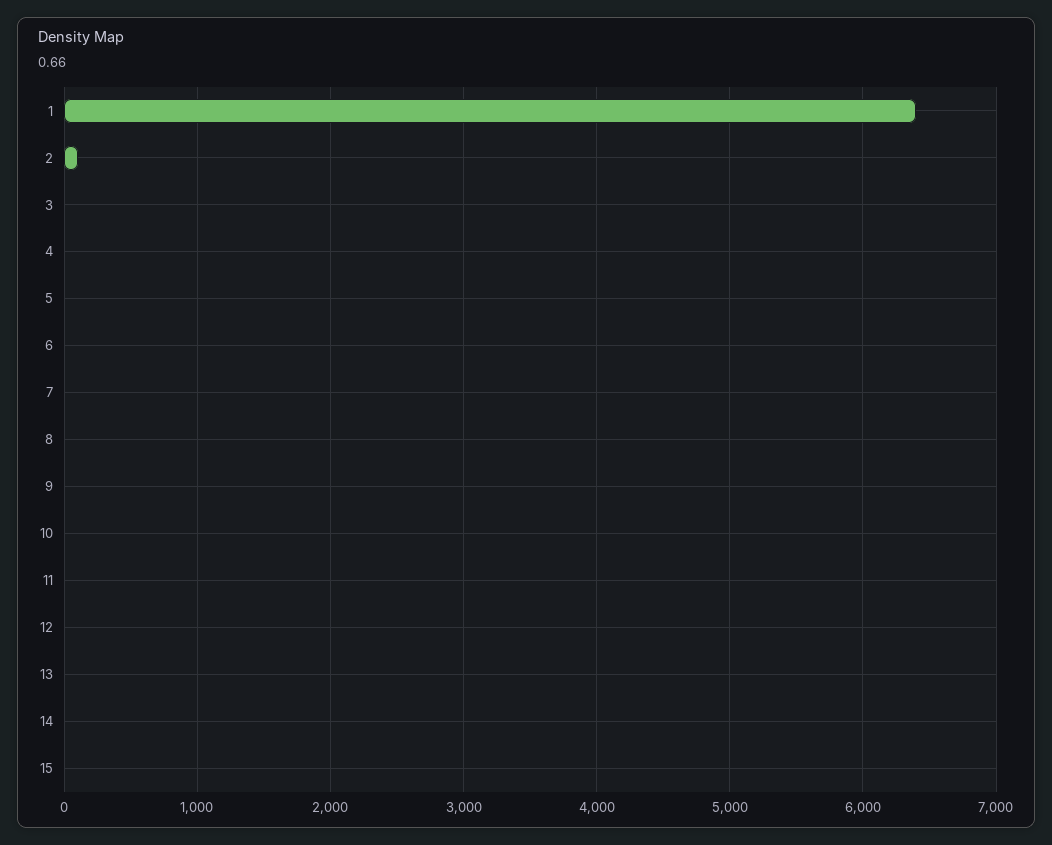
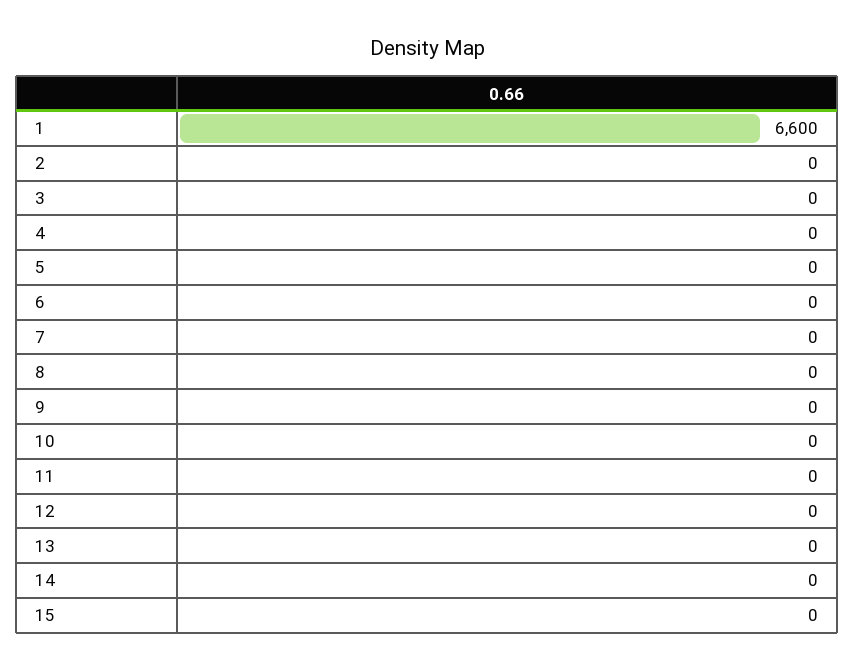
  {
-   "1": 6400,
+   "1": 6600,
-   "2": 100,
+   "2": 0,
    "3": 0,
    "4": 0,
    "5": 0,
    "6": 0,
    "7": 0,
    "8": 0,
    "9": 0,
    "10": 0,
    "11": 0,
    "12": 0,
    "13": 0,
    "14": 0,
    "15": 0
  }

